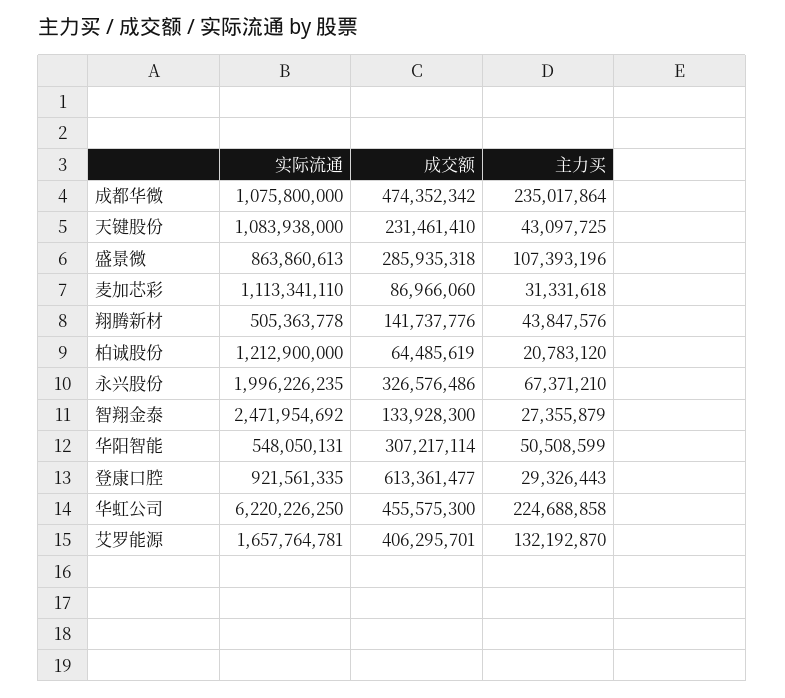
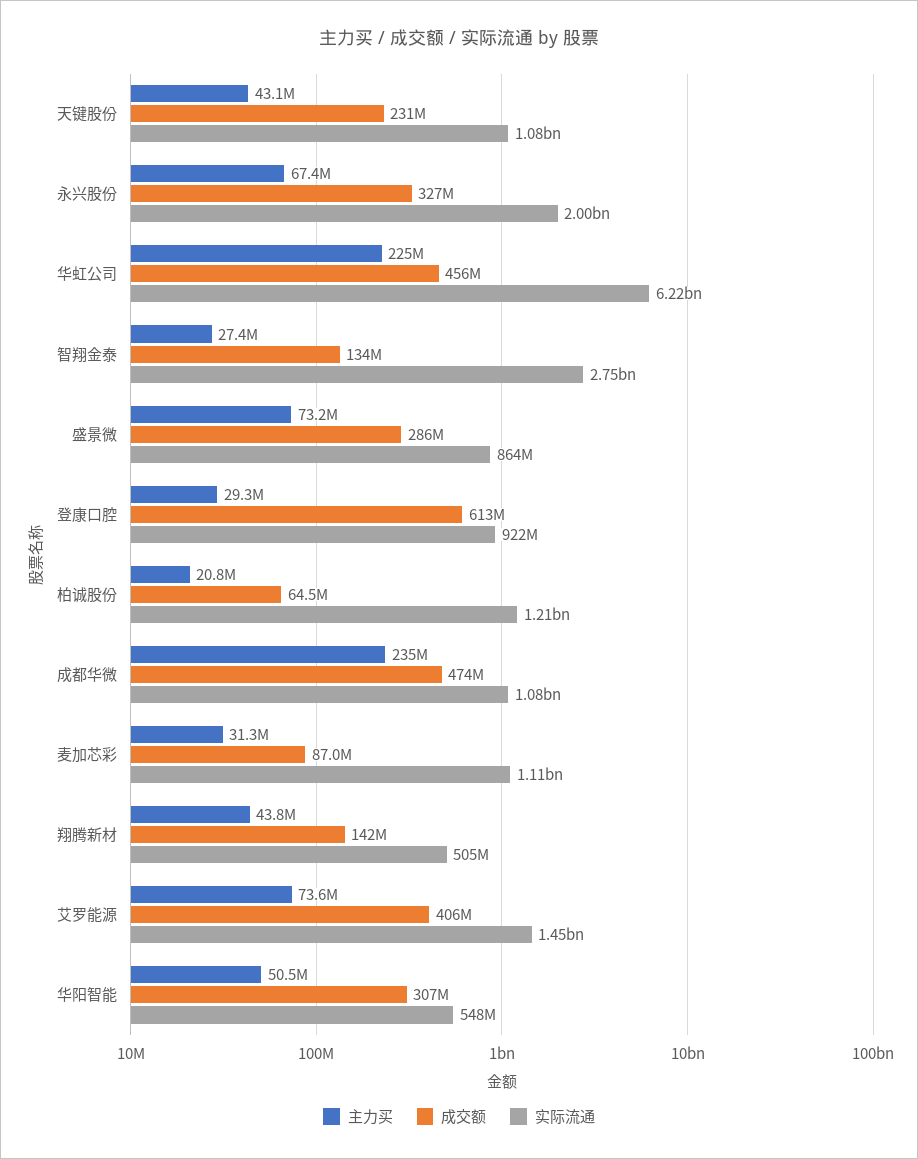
  {
    "实际流通": {
      "成都华微": 1075800000,
      "天键股份": 1083938000,
      "盛景微": 863860613,
      "麦加芯彩": 1113341110,
      "翔腾新材": 505363778,
      "柏诚股份": 1212900000,
      "永兴股份": 1996226235,
-     "智翔金泰": 2471954692,
+     "智翔金泰": 2750000000,
      "华阳智能": 548050131,
      "登康口腔": 921561335,
      "华虹公司": 6220226250,
-     "艾罗能源": 1657764781
+     "艾罗能源": 1450000000
    },
    "成交额": {
      "成都华微": 474352342,
      "天键股份": 231461410,
      "盛景微": 285935318,
      "麦加芯彩": 86966060,
      "翔腾新材": 141737776,
      "柏诚股份": 64485619,
      "永兴股份": 326576486,
      "智翔金泰": 133928300,
      "华阳智能": 307217114,
      "登康口腔": 613361477,
      "华虹公司": 455575300,
      "艾罗能源": 406295701
    },
    "主力买": {
      "成都华微": 235017864,
      "天键股份": 43097725,
-     "盛景微": 107393196,
+     "盛景微": 73200000,
      "麦加芯彩": 31331618,
      "翔腾新材": 43847576,
      "柏诚股份": 20783120,
      "永兴股份": 67371210,
      "智翔金泰": 27355879,
      "华阳智能": 50508599,
      "登康口腔": 29326443,
      "华虹公司": 224688858,
-     "艾罗能源": 132192870
+     "艾罗能源": 73600000
    }
  }

